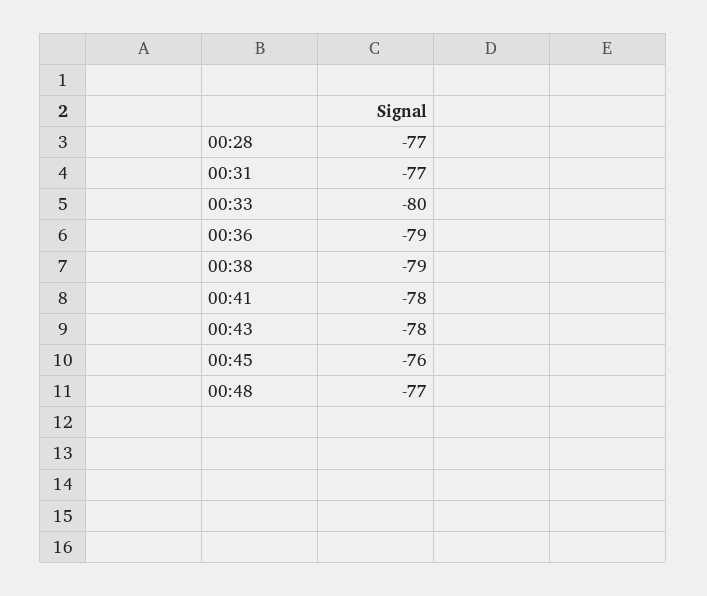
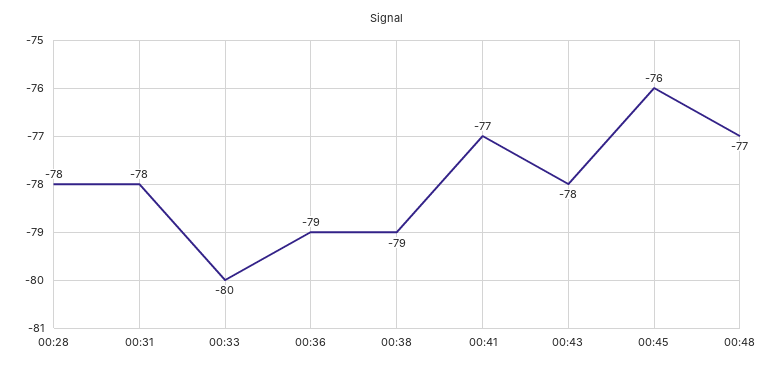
  {
-   "00:28": -77,
+   "00:28": -78,
-   "00:31": -77,
+   "00:31": -78,
    "00:33": -80,
    "00:36": -79,
    "00:38": -79,
-   "00:41": -78,
+   "00:41": -77,
    "00:43": -78,
    "00:45": -76,
    "00:48": -77
  }

